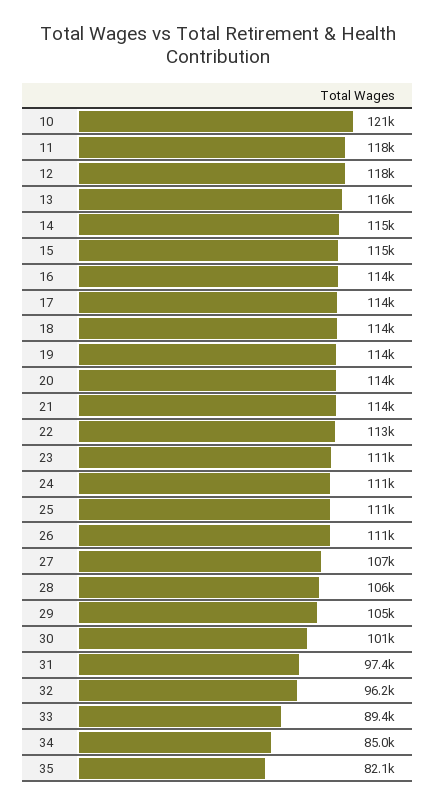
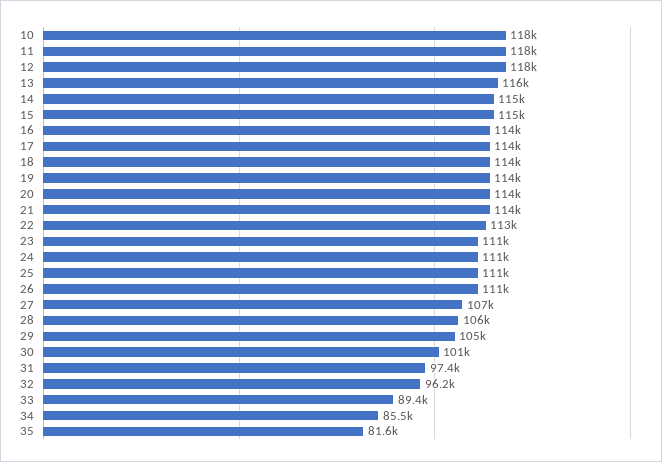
  {
-   "10": 121000,
+   "10": 118000,
    "11": 118000,
    "12": 118000,
    "13": 116000,
    "14": 115000,
    "15": 115000,
    "16": 114000,
    "17": 114000,
    "18": 114000,
    "19": 114000,
    "20": 114000,
    "21": 114000,
    "22": 113000,
    "23": 111000,
    "24": 111000,
    "25": 111000,
    "26": 111000,
    "27": 107000,
    "28": 106000,
    "29": 105000,
    "30": 101000,
    "31": 97400,
    "32": 96200,
    "33": 89400,
-   "34": 85000,
+   "34": 85500,
-   "35": 82100
+   "35": 81600
  }

